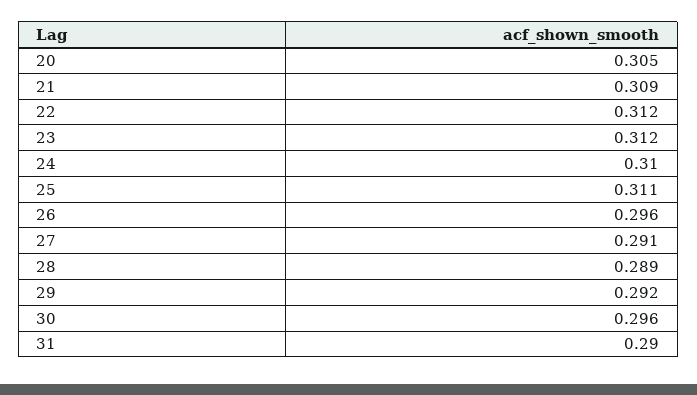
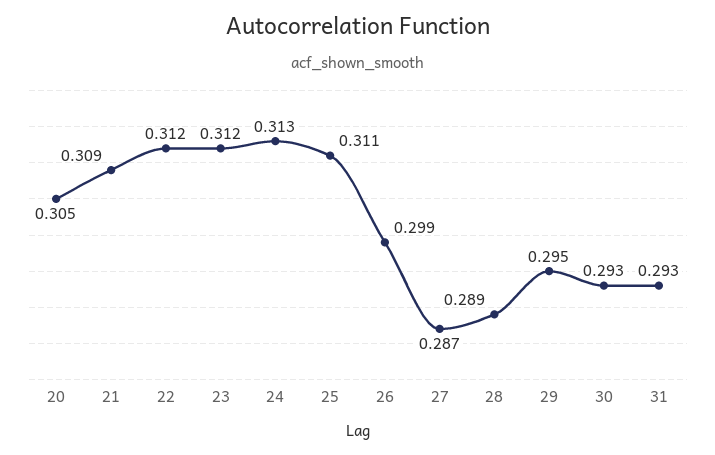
  {
    "20": 0.305,
    "21": 0.309,
    "22": 0.312,
    "23": 0.312,
-   "24": 0.31,
+   "24": 0.313,
    "25": 0.311,
-   "26": 0.296,
+   "26": 0.299,
-   "27": 0.291,
+   "27": 0.287,
    "28": 0.289,
-   "29": 0.292,
+   "29": 0.295,
-   "30": 0.296,
+   "30": 0.293,
-   "31": 0.29
+   "31": 0.293
  }

